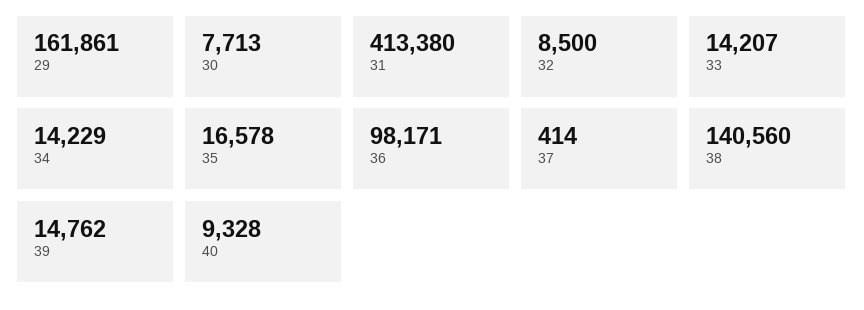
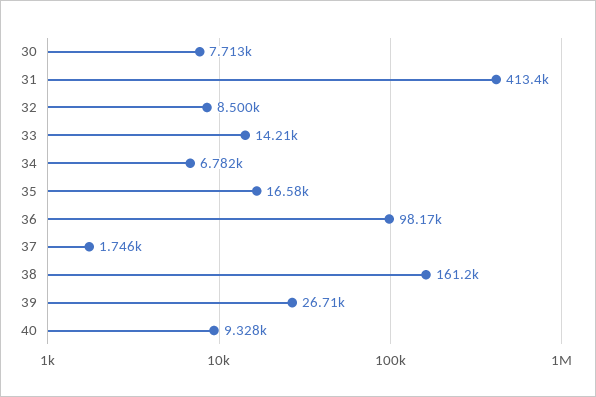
  {
-   "29": 161861,
    "30": 7713,
    "31": 413380,
    "32": 8500,
    "33": 14207,
-   "34": 14229,
+   "34": 6782,
    "35": 16578,
    "36": 98171,
-   "37": 414,
+   "37": 1746,
-   "38": 140560,
+   "38": 161200,
-   "39": 14762,
+   "39": 26710,
    "40": 9328
  }

